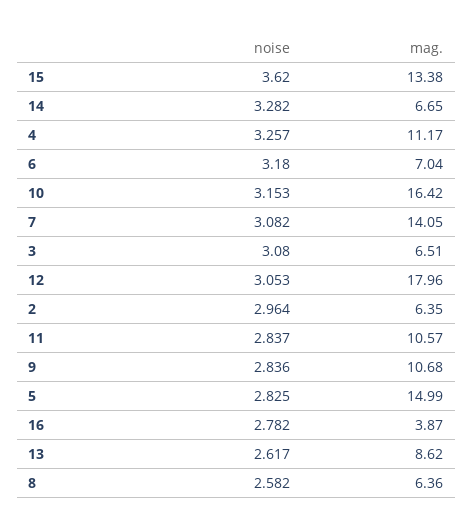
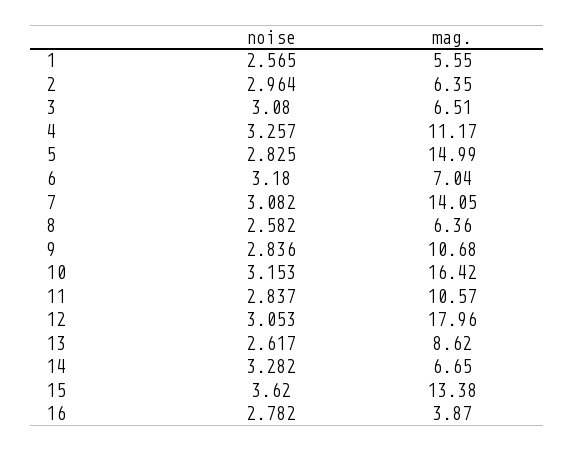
  {
    "noise": {
      "15": 3.62,
      "14": 3.282,
      "4": 3.257,
      "6": 3.18,
      "10": 3.153,
      "7": 3.082,
      "3": 3.08,
      "12": 3.053,
      "2": 2.964,
      "11": 2.837,
      "9": 2.836,
      "5": 2.825,
      "16": 2.782,
      "13": 2.617,
-     "8": 2.582
+     "8": 2.582,
+     "1": 2.565
    },
    "mag.": {
      "15": 13.38,
      "14": 6.65,
      "4": 11.17,
      "6": 7.04,
      "10": 16.42,
      "7": 14.05,
      "3": 6.51,
      "12": 17.96,
      "2": 6.35,
      "11": 10.57,
      "9": 10.68,
      "5": 14.99,
      "16": 3.87,
      "13": 8.62,
-     "8": 6.36
+     "8": 6.36,
+     "1": 5.55
    }
  }

